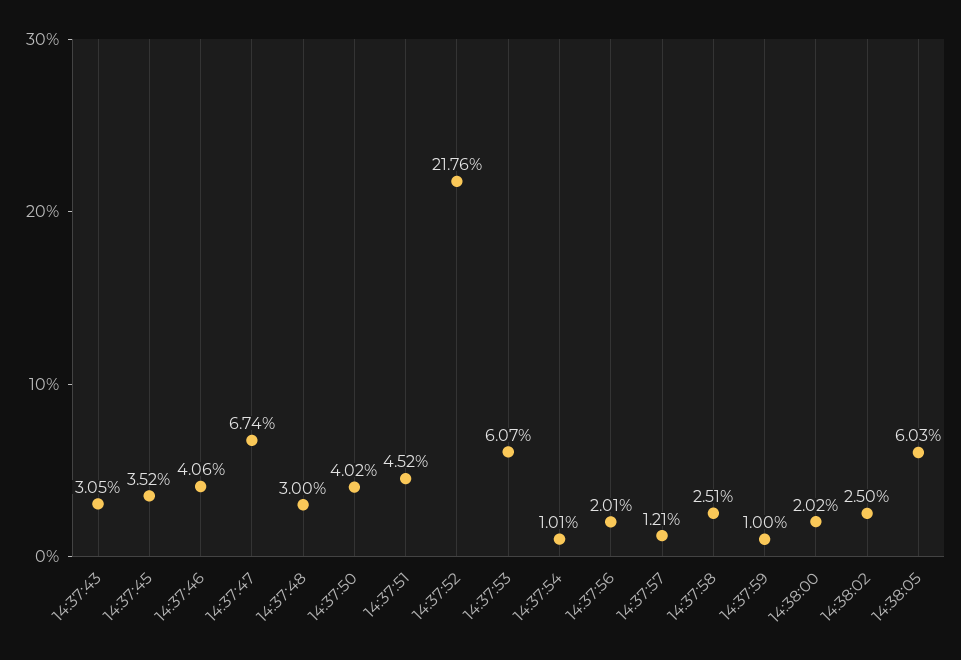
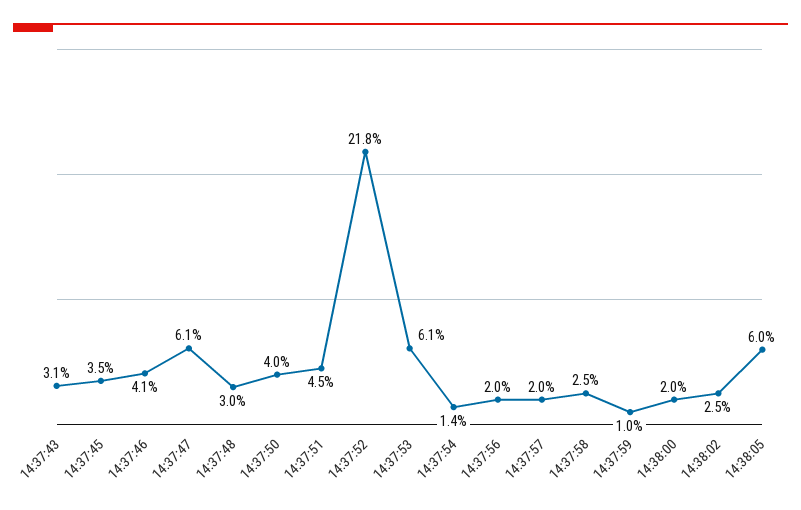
  {
    "14:37:43": 3.05,
    "14:37:45": 3.52,
    "14:37:46": 4.06,
-   "14:37:47": 6.74,
+   "14:37:47": 6.1,
    "14:37:48": 3,
    "14:37:50": 4.02,
    "14:37:51": 4.52,
    "14:37:52": 21.76,
    "14:37:53": 6.07,
-   "14:37:54": 1.01,
+   "14:37:54": 1.4,
    "14:37:56": 2.01,
-   "14:37:57": 1.21,
+   "14:37:57": 2,
    "14:37:58": 2.51,
    "14:37:59": 1,
    "14:38:00": 2.02,
    "14:38:02": 2.5,
    "14:38:05": 6.03
  }

